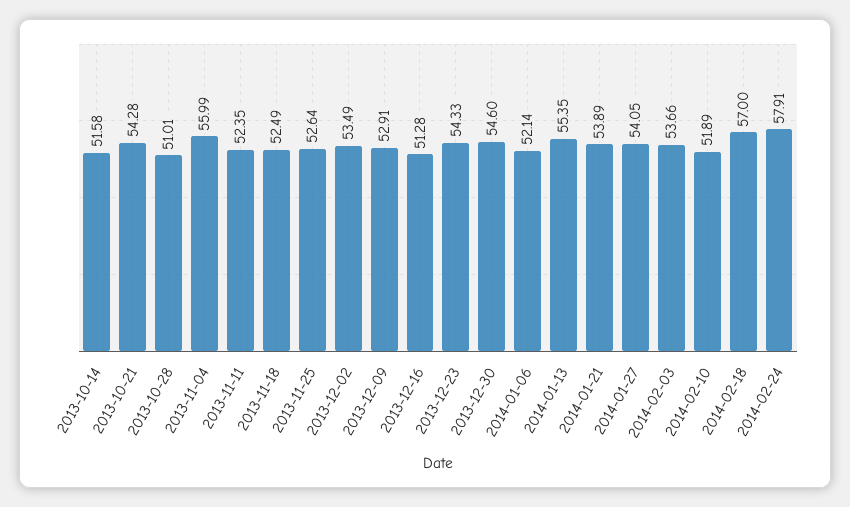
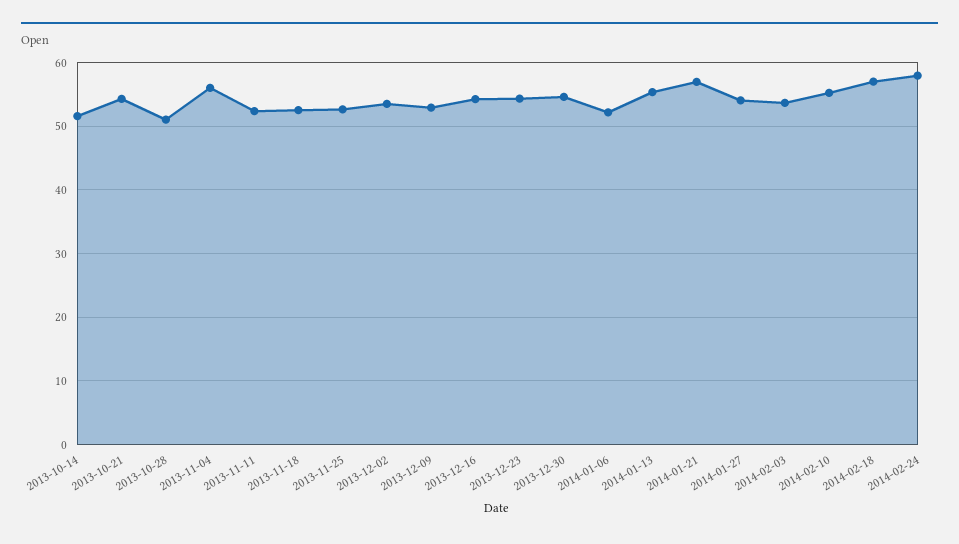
  {
    "2013-10-14": 51.58,
    "2013-10-21": 54.28,
    "2013-10-28": 51.01,
    "2013-11-04": 55.99,
    "2013-11-11": 52.35,
    "2013-11-18": 52.49,
    "2013-11-25": 52.64,
    "2013-12-02": 53.49,
    "2013-12-09": 52.91,
-   "2013-12-16": 51.28,
+   "2013-12-16": 54,
    "2013-12-23": 54.33,
    "2013-12-30": 54.6,
    "2014-01-06": 52.14,
    "2014-01-13": 55.35,
-   "2014-01-21": 53.89,
+   "2014-01-21": 57,
    "2014-01-27": 54.05,
    "2014-02-03": 53.66,
-   "2014-02-10": 51.89,
+   "2014-02-10": 55,
    "2014-02-18": 57,
    "2014-02-24": 57.91
  }

